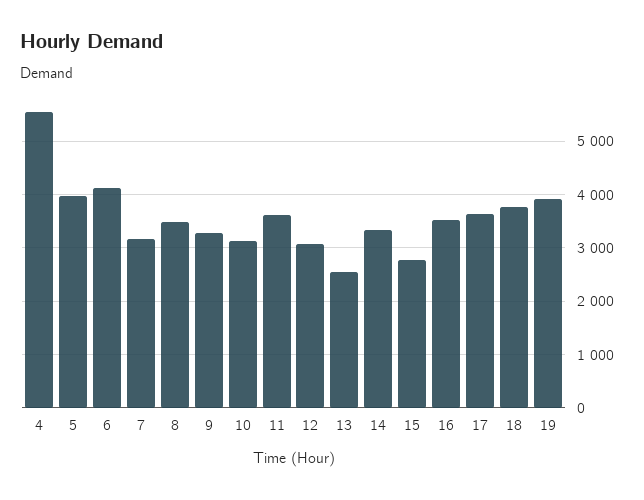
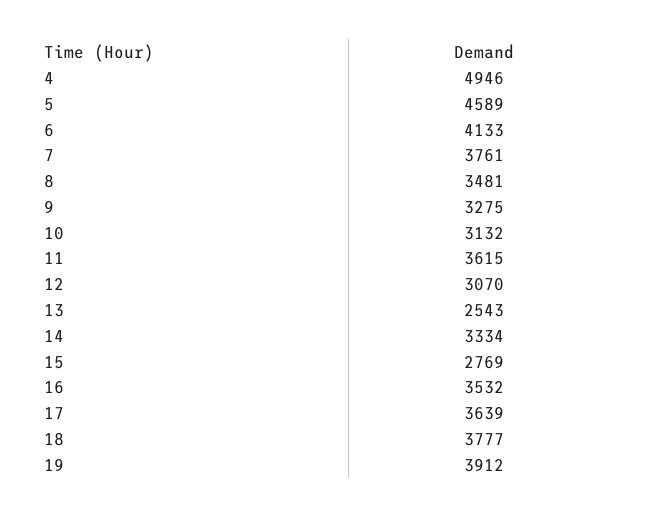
  {
-   "4": 5600,
+   "4": 4946,
-   "5": 4000,
+   "5": 4589,
    "6": 4133,
-   "7": 3200,
+   "7": 3761,
    "8": 3481,
    "9": 3275,
    "10": 3132,
    "11": 3615,
    "12": 3070,
    "13": 2543,
    "14": 3334,
    "15": 2769,
    "16": 3532,
    "17": 3639,
    "18": 3777,
    "19": 3912
  }

